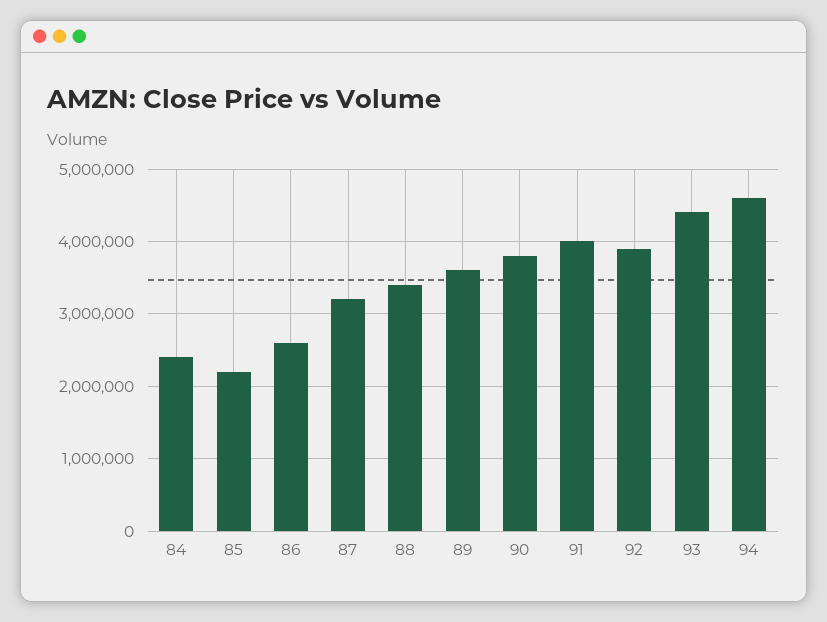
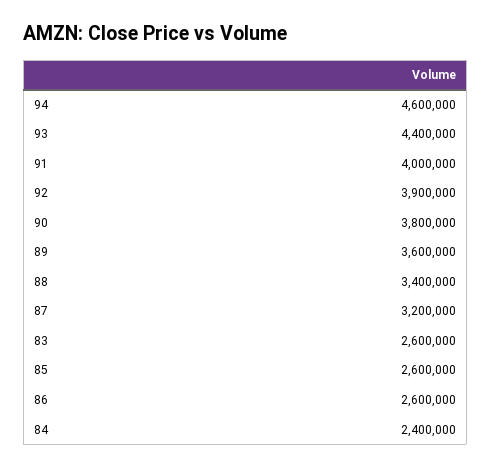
  {
    "84": 2400000,
-   "85": 2200000,
+   "85": 2600000,
    "86": 2600000,
    "87": 3200000,
    "88": 3400000,
    "89": 3600000,
    "90": 3800000,
    "91": 4000000,
    "92": 3900000,
    "93": 4400000,
-   "94": 4600000
+   "94": 4600000,
+   "83": 2600000
  }

